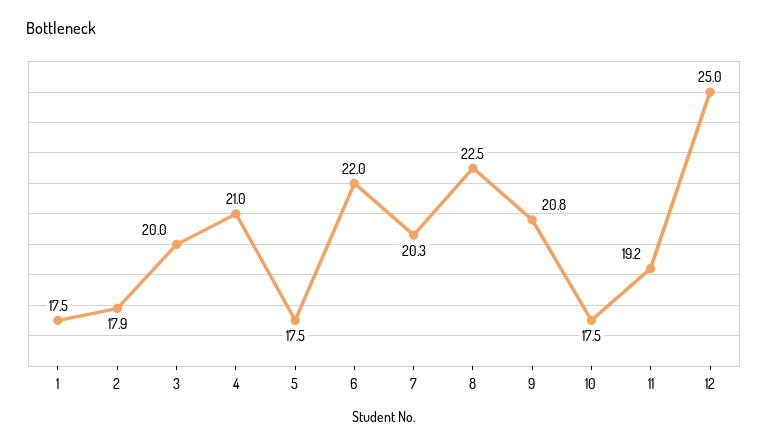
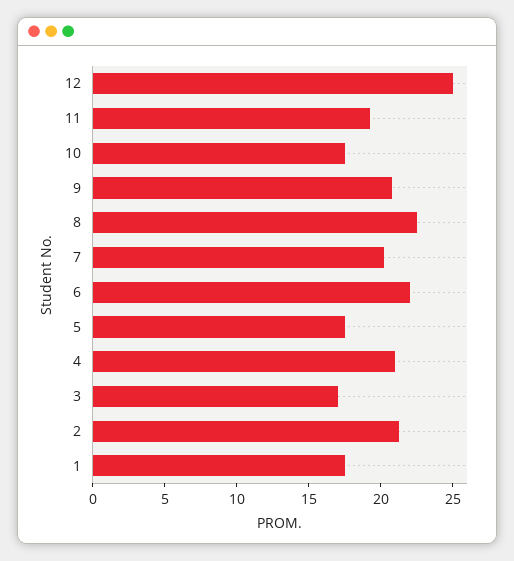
  {
    "1": 17.5,
-   "2": 17.9,
+   "2": 21,
-   "3": 20,
+   "3": 17,
    "4": 21,
    "5": 17.5,
    "6": 22,
    "7": 20.3,
    "8": 22.5,
    "9": 20.8,
    "10": 17.5,
    "11": 19.2,
    "12": 25
  }

